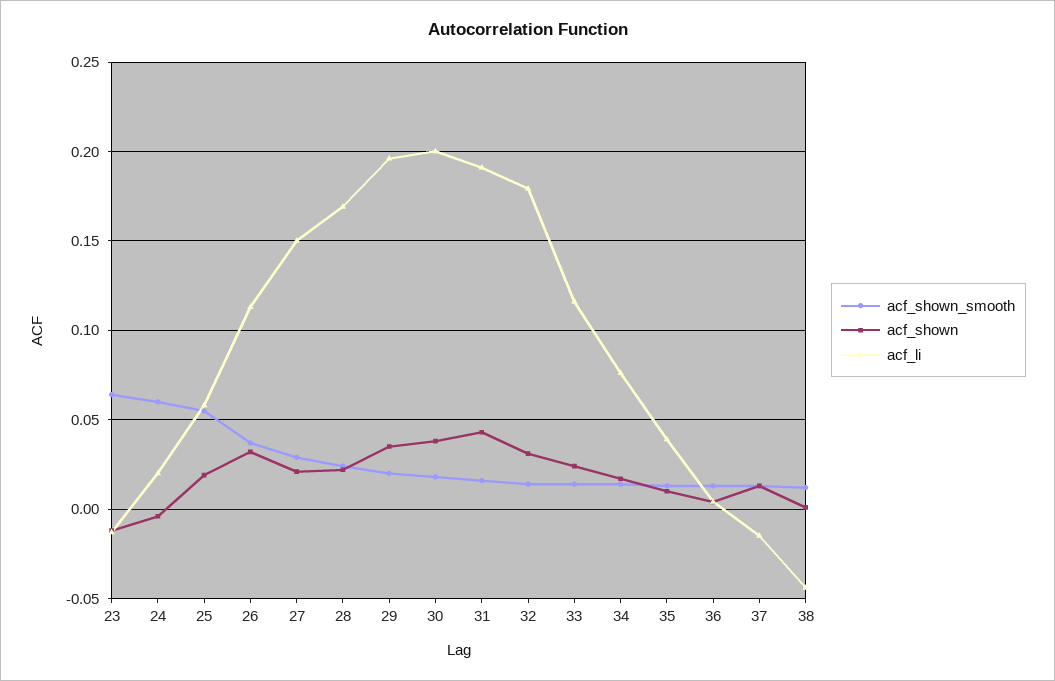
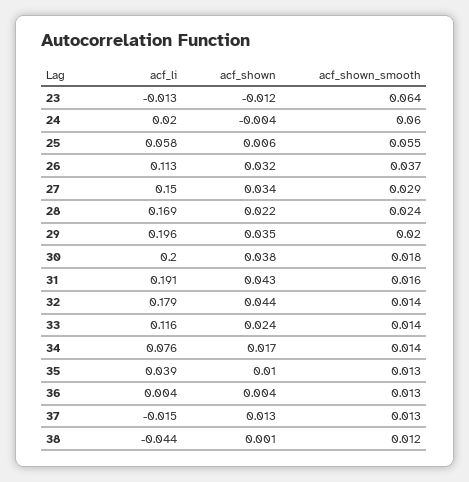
  {
    "acf_shown_smooth": {
      "23": 0.064,
      "24": 0.06,
      "25": 0.055,
      "26": 0.037,
      "27": 0.029,
      "28": 0.024,
      "29": 0.02,
      "30": 0.018,
      "31": 0.016,
      "32": 0.014,
      "33": 0.014,
      "34": 0.014,
      "35": 0.013,
      "36": 0.013,
      "37": 0.013,
      "38": 0.012
    },
    "acf_shown": {
      "23": -0.012,
      "24": -0.004,
-     "25": 0.02,
+     "25": 0.006,
      "26": 0.032,
-     "27": 0.02,
+     "27": 0.034,
      "28": 0.022,
      "29": 0.035,
      "30": 0.038,
      "31": 0.043,
-     "32": 0.03,
+     "32": 0.044,
      "33": 0.024,
      "34": 0.017,
      "35": 0.01,
      "36": 0.004,
      "37": 0.013,
      "38": 0.001
    },
    "acf_li": {
      "23": -0.013,
      "24": 0.02,
      "25": 0.058,
      "26": 0.113,
      "27": 0.15,
      "28": 0.169,
      "29": 0.196,
      "30": 0.2,
      "31": 0.191,
      "32": 0.179,
      "33": 0.116,
      "34": 0.076,
      "35": 0.039,
      "36": 0.004,
      "37": -0.015,
      "38": -0.044
    }
  }

